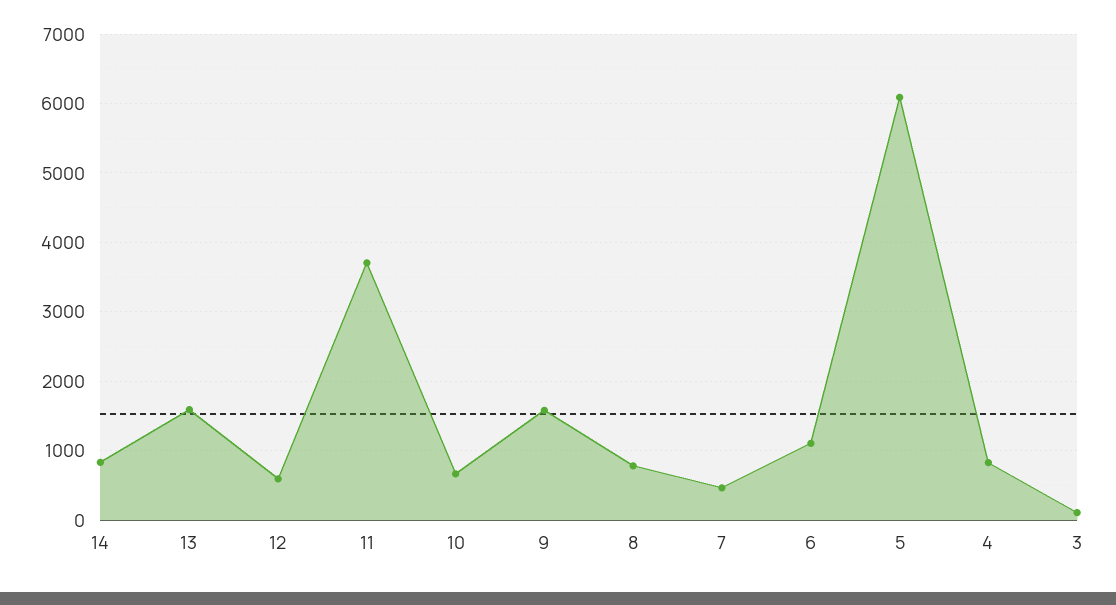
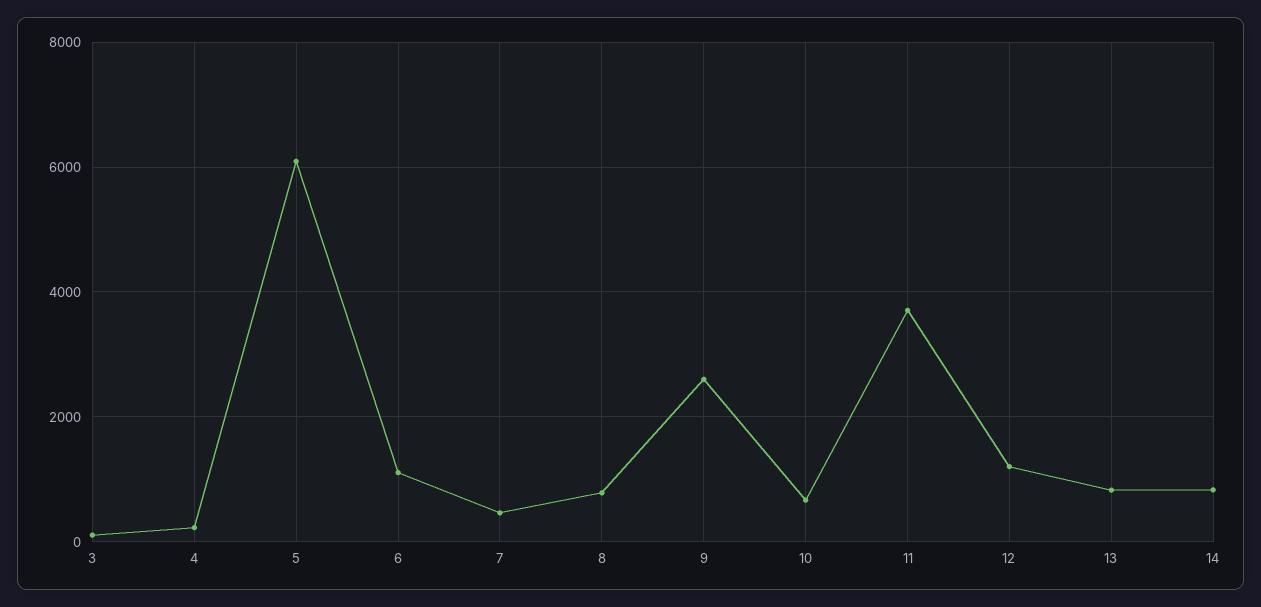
  {
    "14": 800,
-   "13": 1600,
+   "13": 800,
-   "12": 600,
+   "12": 1200,
    "11": 3700,
    "10": 700,
-   "9": 1600,
+   "9": 2600,
    "8": 800,
    "7": 500,
    "6": 1100,
    "5": 6100,
-   "4": 800,
+   "4": 200,
    "3": 100
  }

